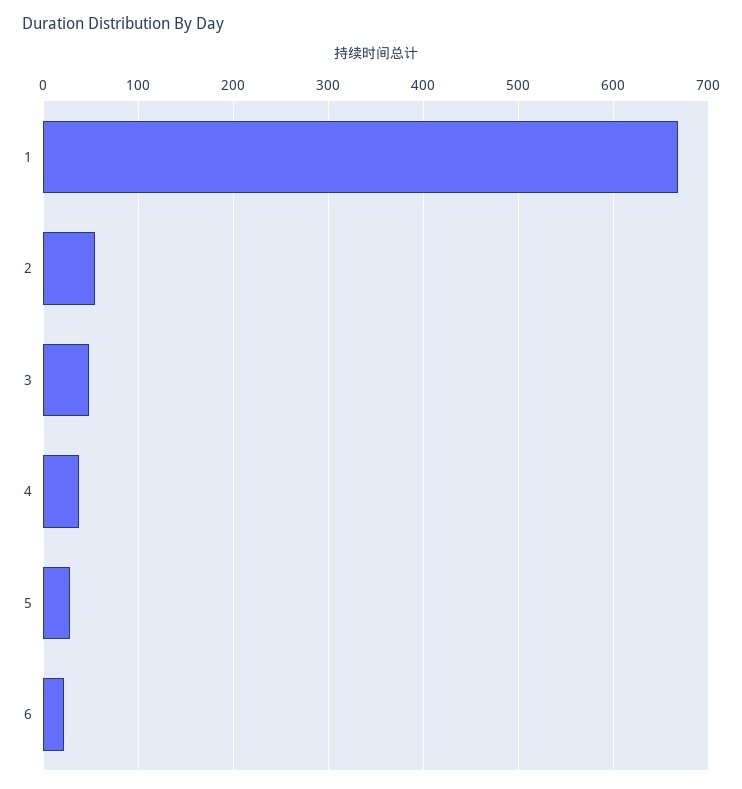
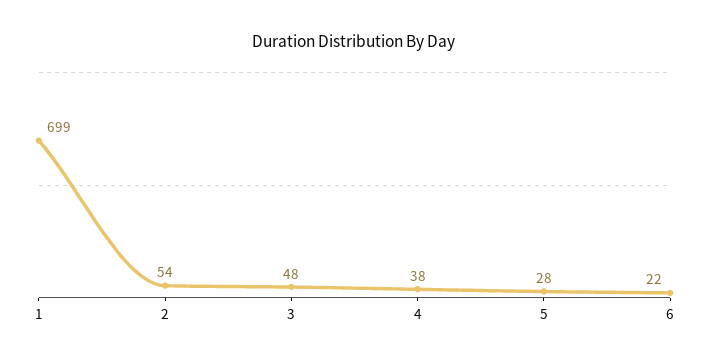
  {
-   "1": 670,
+   "1": 699,
    "2": 54,
    "3": 48,
    "4": 38,
    "5": 28,
    "6": 22
  }

